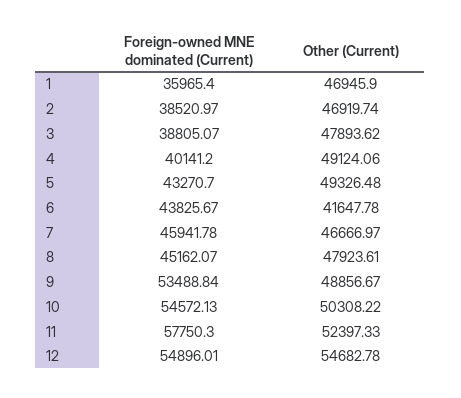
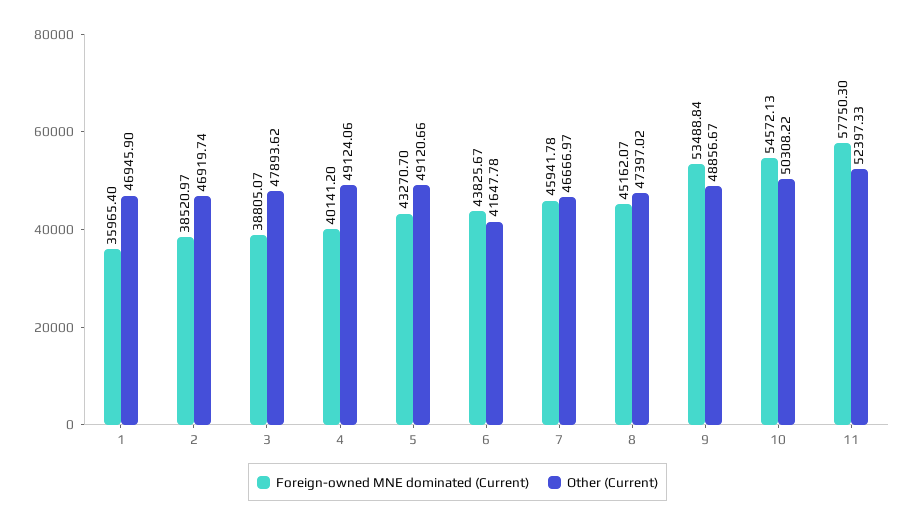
  {
    "Foreign-owned MNE dominated (Current)": {
      "1": 35965.4,
      "2": 38520.97,
      "3": 38805.07,
      "4": 40141.2,
      "5": 43270.7,
      "6": 43825.67,
      "7": 45941.78,
      "8": 45162.07,
      "9": 53488.84,
      "10": 54572.13,
-     "11": 57750.3,
+     "11": 57750.3
-     "12": 54896.01
    },
    "Other (Current)": {
      "1": 46945.9,
      "2": 46919.74,
      "3": 47893.62,
      "4": 49124.06,
-     "5": 49326.48,
+     "5": 49120.66,
      "6": 41647.78,
      "7": 46666.97,
-     "8": 47923.61,
+     "8": 47397.02,
      "9": 48856.67,
      "10": 50308.22,
-     "11": 52397.33,
+     "11": 52397.33
-     "12": 54682.78
    }
  }

